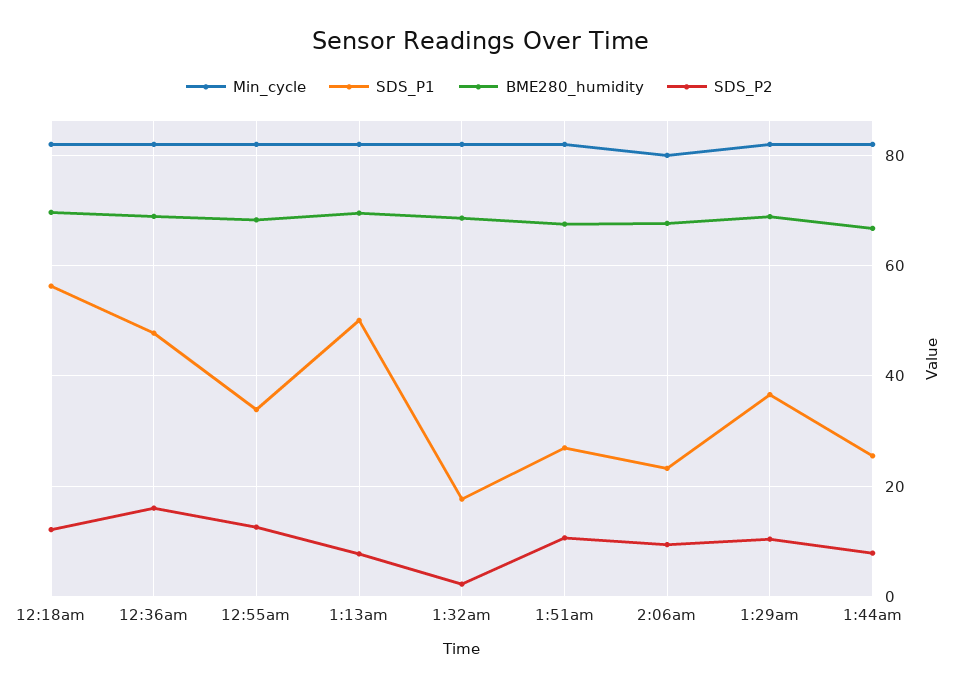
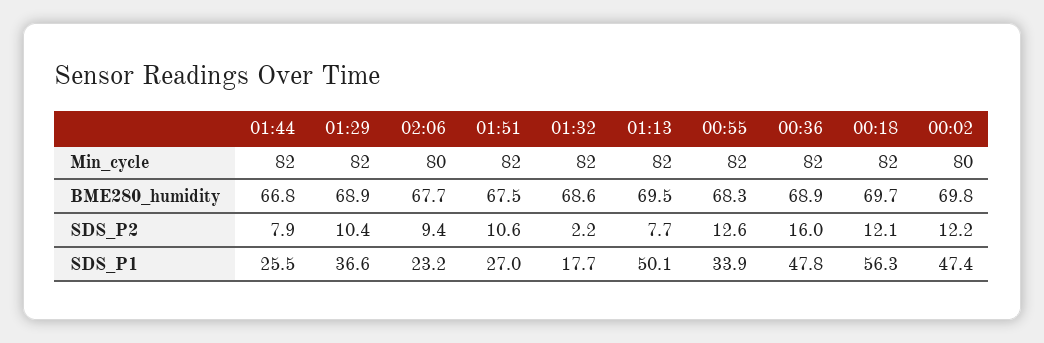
  {
    "Min_cycle": {
      "12:18am": 82,
      "12:36am": 82,
      "12:55am": 82,
      "1:13am": 82,
      "1:32am": 82,
      "1:51am": 82,
      "2:06am": 80,
      "1:29am": 82,
-     "1:44am": 82
+     "1:44am": 82,
+     "00:02": 80
    },
    "SDS_P1": {
      "12:18am": 56.3,
      "12:36am": 47.8,
      "12:55am": 33.9,
      "1:13am": 50.1,
      "1:32am": 17.7,
      "1:51am": 27,
      "2:06am": 23.2,
      "1:29am": 36.6,
-     "1:44am": 25.5
+     "1:44am": 25.5,
+     "00:02": 47.4
    },
    "BME280_humidity": {
      "12:18am": 69.7,
      "12:36am": 68.9,
      "12:55am": 68.3,
      "1:13am": 69.5,
      "1:32am": 68.6,
      "1:51am": 67.5,
      "2:06am": 67.7,
      "1:29am": 68.9,
-     "1:44am": 66.8
+     "1:44am": 66.8,
+     "00:02": 69.8
    },
    "SDS_P2": {
      "12:18am": 12.1,
      "12:36am": 16,
      "12:55am": 12.6,
      "1:13am": 7.7,
      "1:32am": 2.2,
      "1:51am": 10.6,
      "2:06am": 9.4,
      "1:29am": 10.4,
-     "1:44am": 7.9
+     "1:44am": 7.9,
+     "00:02": 12.2
    }
  }

